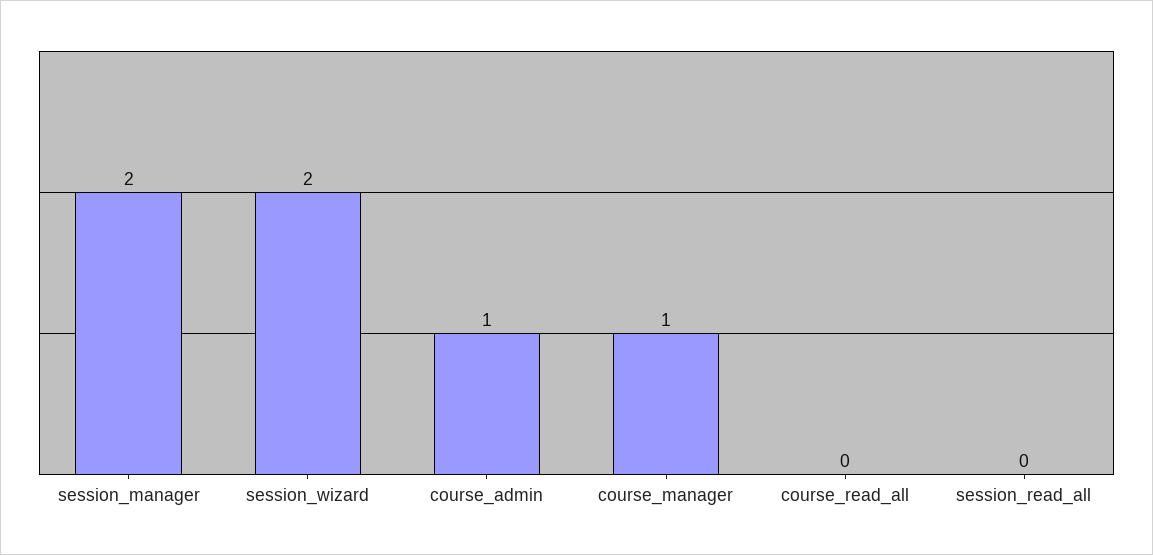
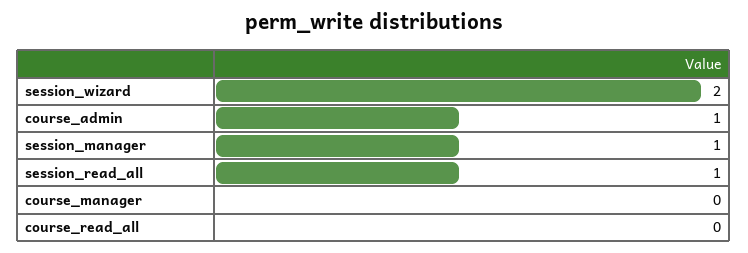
  {
-   "session_manager": 2,
+   "session_manager": 1,
    "session_wizard": 2,
    "course_admin": 1,
-   "course_manager": 1,
+   "course_manager": 0,
    "course_read_all": 0,
-   "session_read_all": 0
+   "session_read_all": 1
  }

